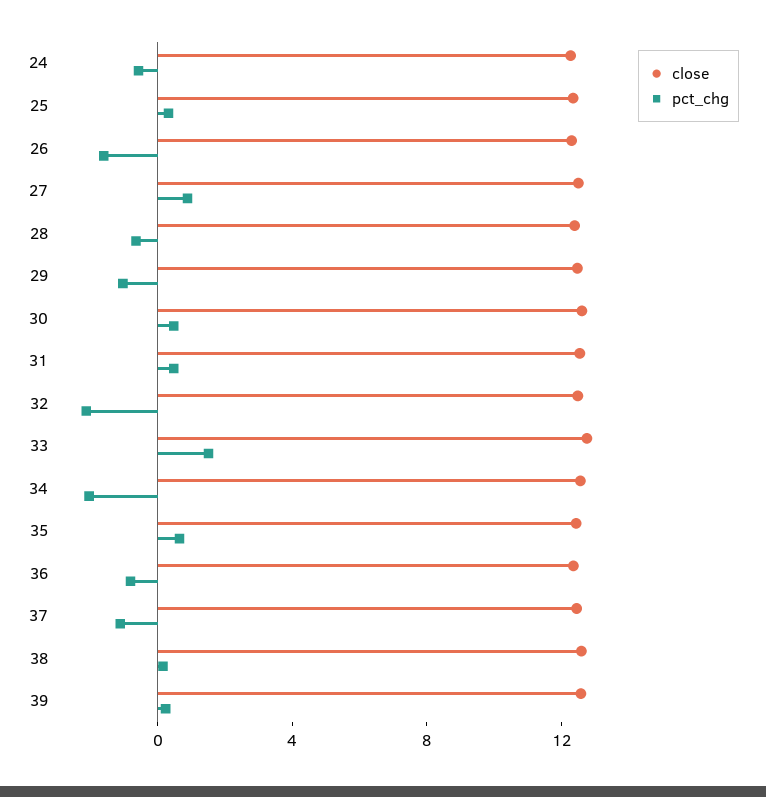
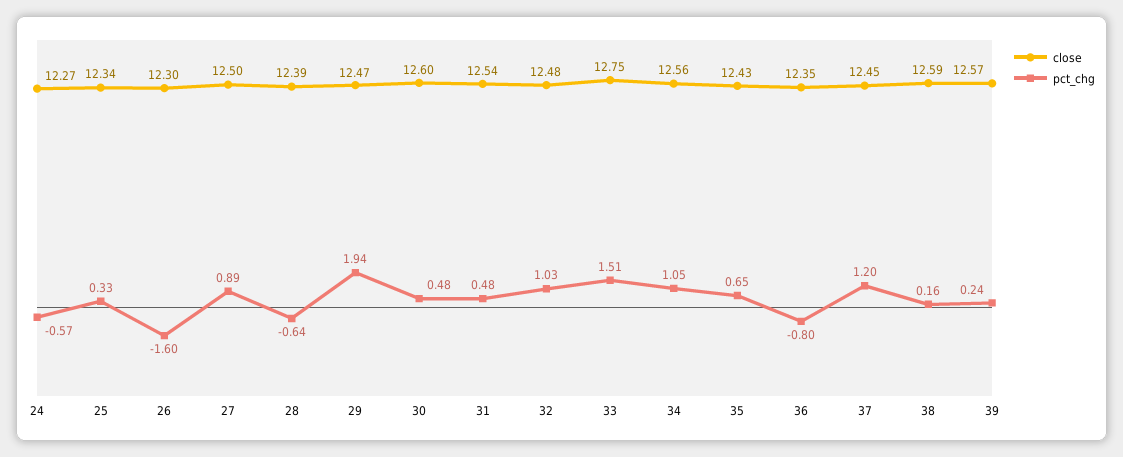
  {
    "close": {
      "24": 12.27,
      "25": 12.34,
      "26": 12.3,
      "27": 12.5,
      "28": 12.39,
      "29": 12.47,
      "30": 12.6,
      "31": 12.54,
      "32": 12.48,
      "33": 12.75,
      "34": 12.56,
      "35": 12.43,
      "36": 12.35,
      "37": 12.45,
      "38": 12.59,
      "39": 12.57
    },
    "pct_chg": {
      "24": -0.57,
      "25": 0.33,
      "26": -1.6,
      "27": 0.89,
      "28": -0.64,
-     "29": -1,
+     "29": 1.94,
      "30": 0.48,
      "31": 0.48,
-     "32": -2,
+     "32": 1.03,
      "33": 1.51,
-     "34": -2,
+     "34": 1.05,
      "35": 0.65,
      "36": -0.8,
-     "37": -1,
+     "37": 1.2,
      "38": 0.16,
      "39": 0.24
    }
  }

